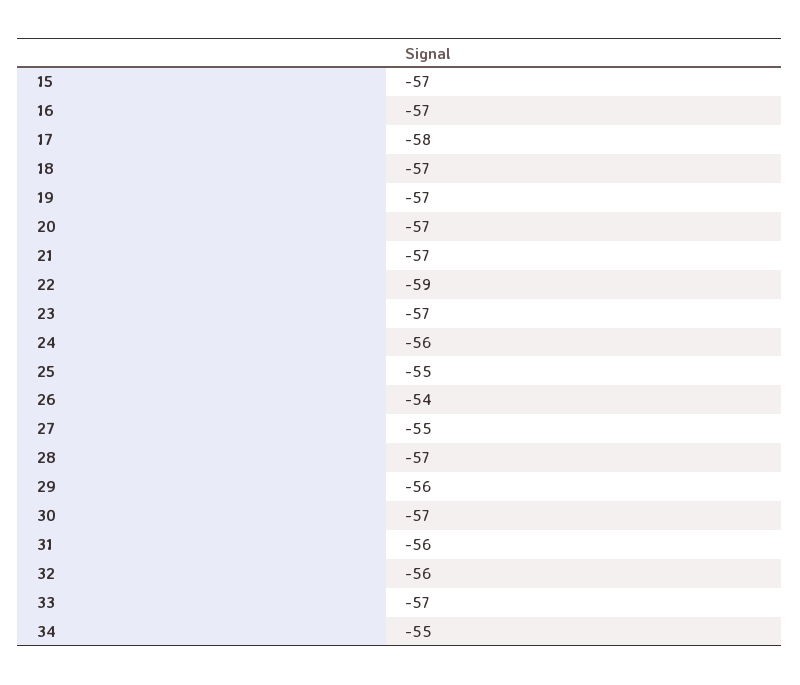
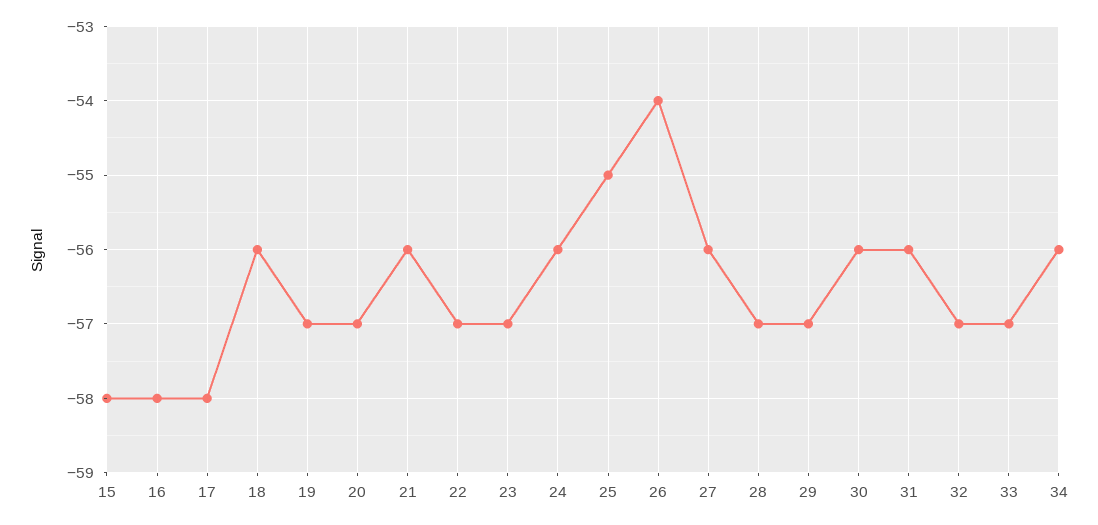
  {
-   "15": -57,
+   "15": -58,
-   "16": -57,
+   "16": -58,
    "17": -58,
-   "18": -57,
+   "18": -56,
    "19": -57,
    "20": -57,
-   "21": -57,
+   "21": -56,
-   "22": -59,
+   "22": -57,
    "23": -57,
    "24": -56,
    "25": -55,
    "26": -54,
-   "27": -55,
+   "27": -56,
    "28": -57,
-   "29": -56,
+   "29": -57,
-   "30": -57,
+   "30": -56,
    "31": -56,
-   "32": -56,
+   "32": -57,
    "33": -57,
-   "34": -55
+   "34": -56
  }

